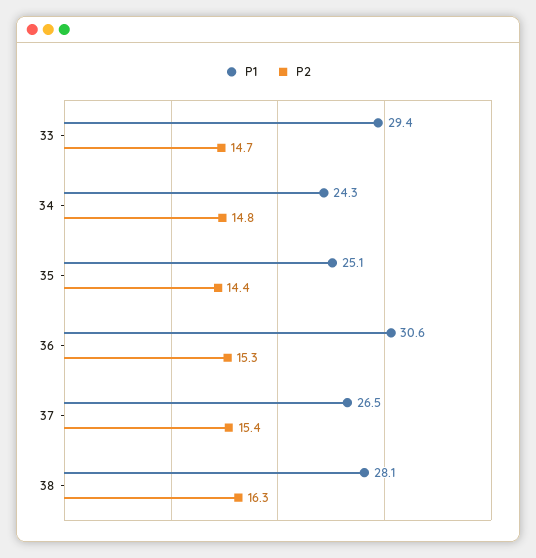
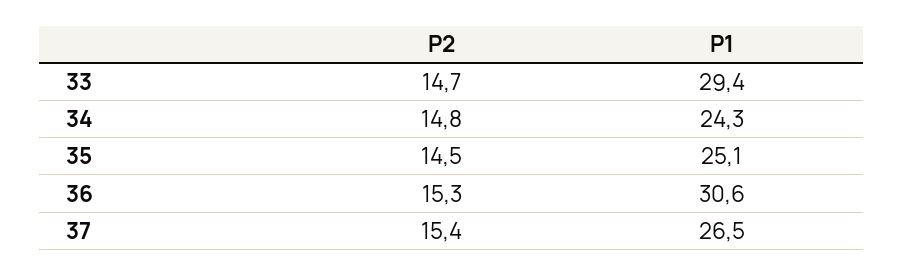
  {
    "P1": {
      "33": 29.4,
      "34": 24.3,
      "35": 25.1,
      "36": 30.6,
-     "37": 26.5,
+     "37": 26.5
-     "38": 28.1
    },
    "P2": {
      "33": 14.7,
      "34": 14.8,
-     "35": 14.4,
+     "35": 14.5,
      "36": 15.3,
-     "37": 15.4,
+     "37": 15.4
-     "38": 16.3
    }
  }

